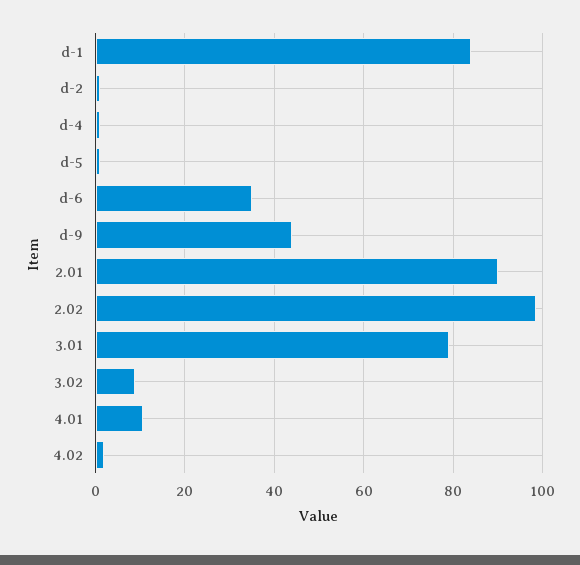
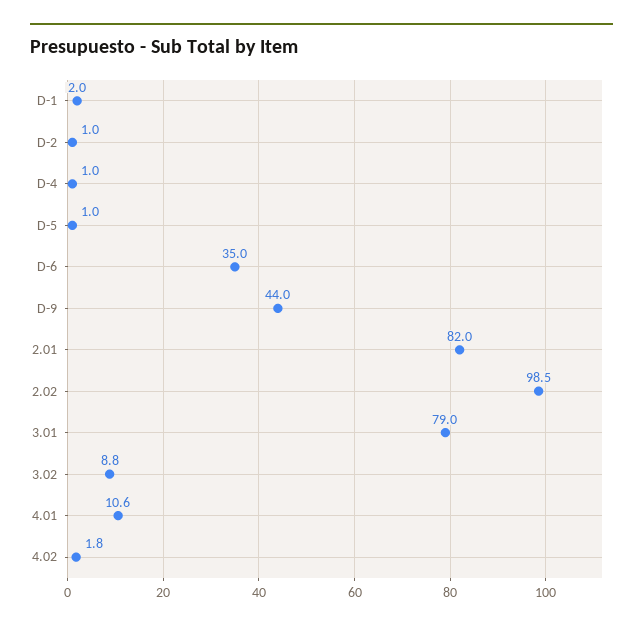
  {
-   "d-1": 84,
+   "d-1": 2,
    "d-2": 1,
    "d-4": 1,
    "d-5": 1,
    "d-6": 35,
    "d-9": 44,
-   "2.01": 90,
+   "2.01": 82,
    "2.02": 98.5,
    "3.01": 79,
    "3.02": 8.8,
    "4.01": 10.6,
    "4.02": 1.8
  }

